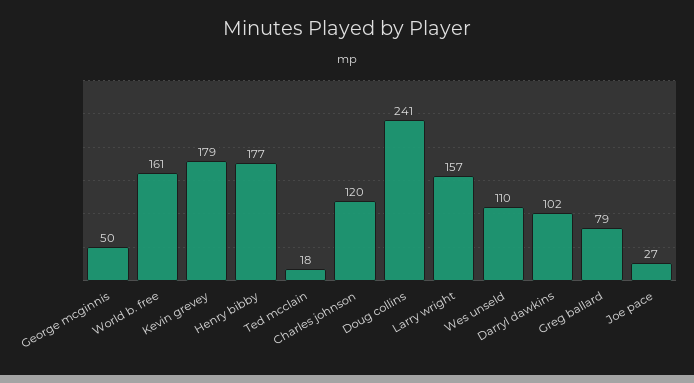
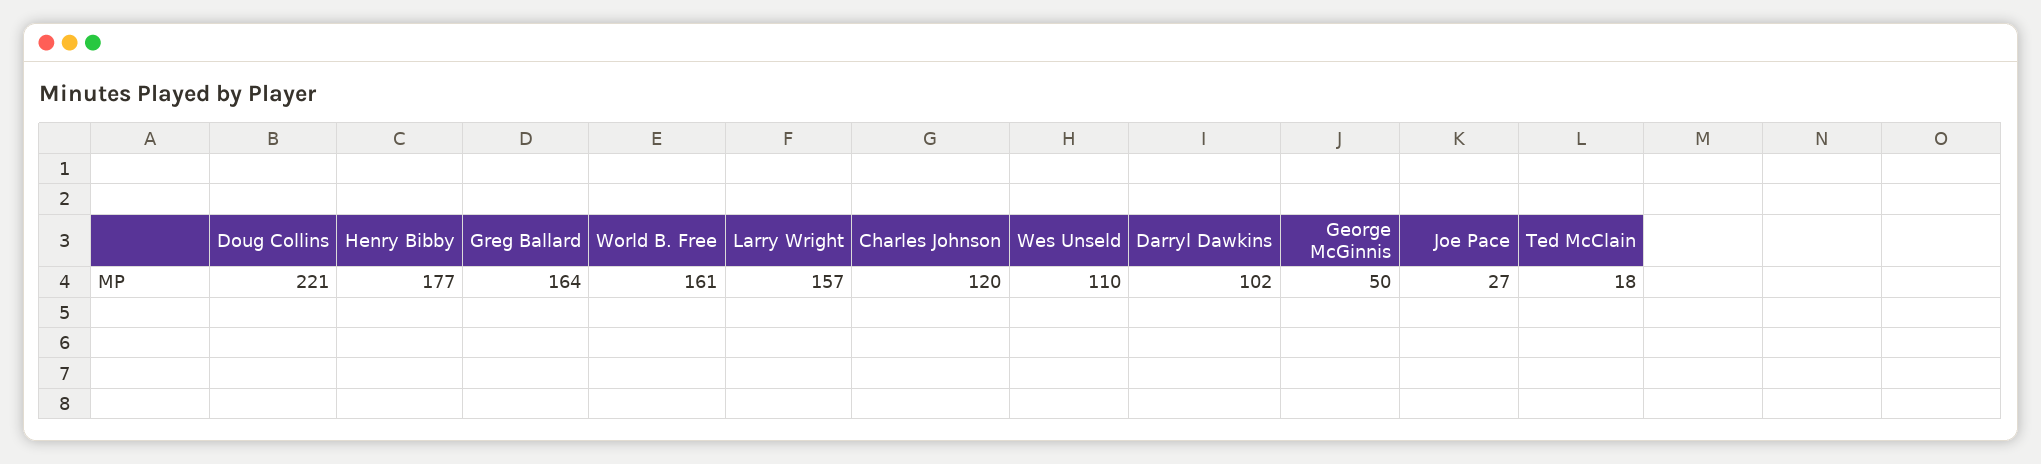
  {
    "George mcginnis": 50,
    "World b. free": 161,
-   "Kevin grevey": 179,
    "Henry bibby": 177,
    "Ted mcclain": 18,
    "Charles johnson": 120,
-   "Doug collins": 241,
+   "Doug collins": 221,
    "Larry wright": 157,
    "Wes unseld": 110,
    "Darryl dawkins": 102,
-   "Greg ballard": 79,
+   "Greg ballard": 164,
    "Joe pace": 27
  }

